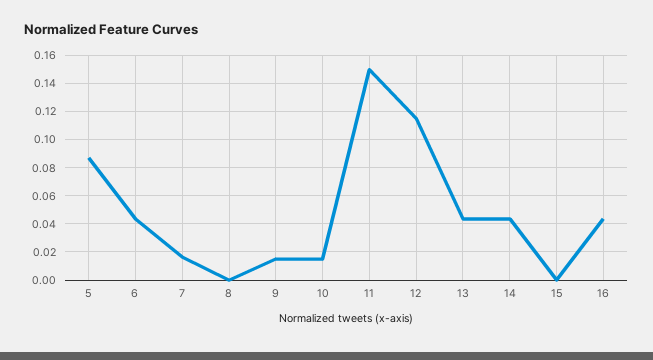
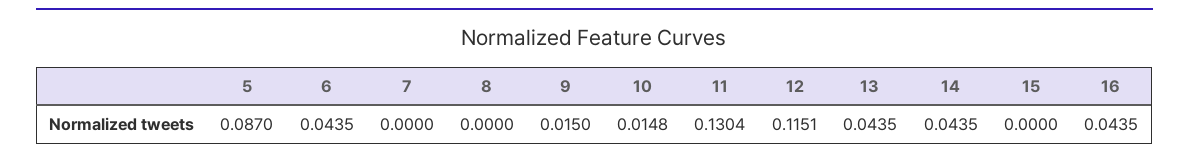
  {
    "5": 0.087,
    "6": 0.0435,
-   "7": 0.015,
+   "7": 0,
    "8": 0,
    "9": 0.015,
    "10": 0.0148,
-   "11": 0.15,
+   "11": 0.1304,
    "12": 0.1151,
    "13": 0.0435,
    "14": 0.0435,
    "15": 0,
    "16": 0.0435
  }

